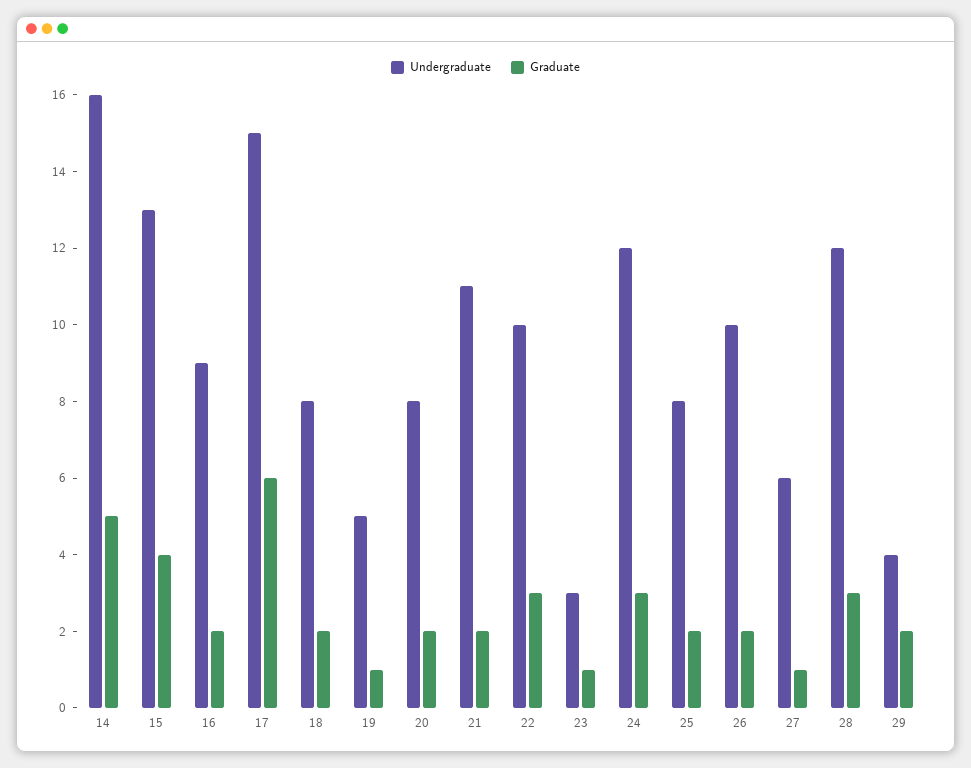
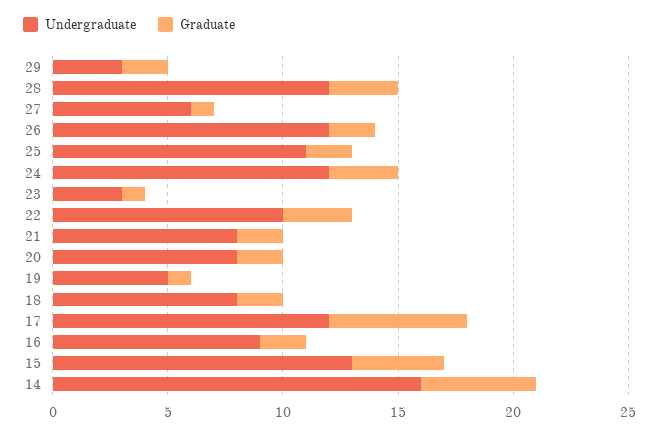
  {
    "Undergraduate": {
      "14": 16,
      "15": 13,
      "16": 9,
-     "17": 15,
+     "17": 12,
      "18": 8,
      "19": 5,
      "20": 8,
-     "21": 11,
+     "21": 8,
      "22": 10,
      "23": 3,
      "24": 12,
-     "25": 8,
+     "25": 11,
-     "26": 10,
+     "26": 12,
      "27": 6,
      "28": 12,
-     "29": 4
+     "29": 3
    },
    "Graduate": {
      "14": 5,
      "15": 4,
      "16": 2,
      "17": 6,
      "18": 2,
      "19": 1,
      "20": 2,
      "21": 2,
      "22": 3,
      "23": 1,
      "24": 3,
      "25": 2,
      "26": 2,
      "27": 1,
      "28": 3,
      "29": 2
    }
  }

